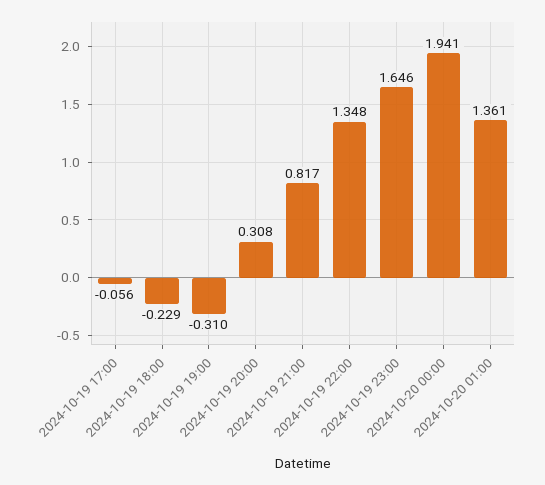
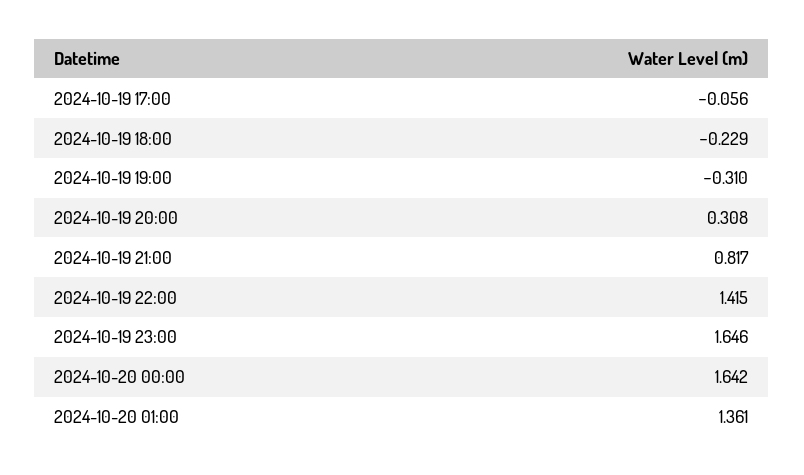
  {
    "2024-10-19 17:00": -0.056,
    "2024-10-19 18:00": -0.229,
    "2024-10-19 19:00": -0.31,
    "2024-10-19 20:00": 0.308,
    "2024-10-19 21:00": 0.817,
-   "2024-10-19 22:00": 1.348,
+   "2024-10-19 22:00": 1.415,
    "2024-10-19 23:00": 1.646,
-   "2024-10-20 00:00": 1.941,
+   "2024-10-20 00:00": 1.642,
    "2024-10-20 01:00": 1.361
  }

